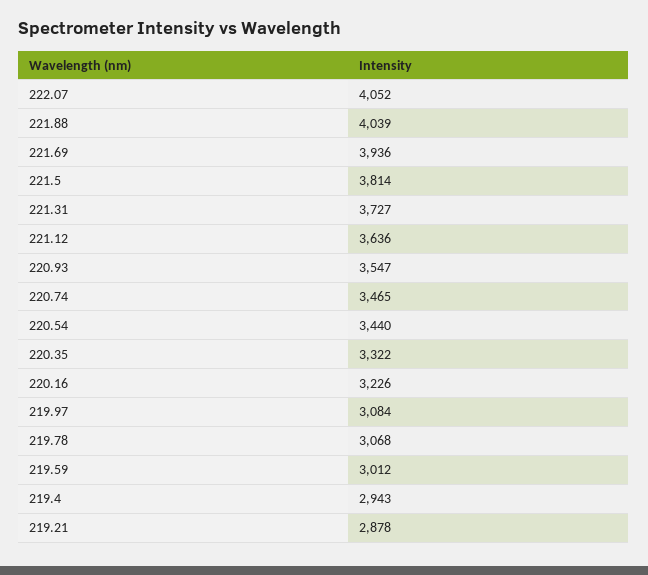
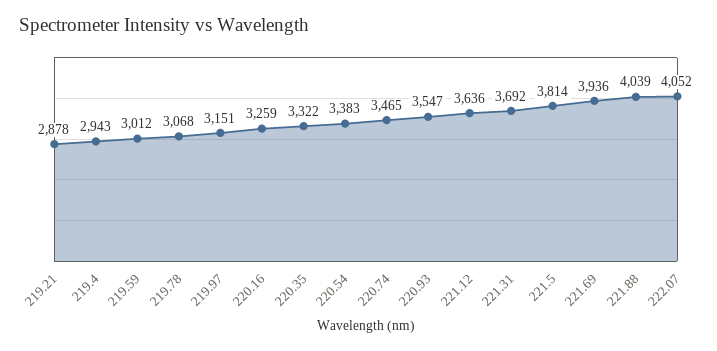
  {
    "222.07": 4052,
    "221.88": 4039,
    "221.69": 3936,
    "221.5": 3814,
-   "221.31": 3727,
+   "221.31": 3692,
    "221.12": 3636,
    "220.93": 3547,
    "220.74": 3465,
-   "220.54": 3440,
+   "220.54": 3383,
    "220.35": 3322,
-   "220.16": 3226,
+   "220.16": 3259,
-   "219.97": 3084,
+   "219.97": 3151,
    "219.78": 3068,
    "219.59": 3012,
    "219.4": 2943,
    "219.21": 2878
  }

